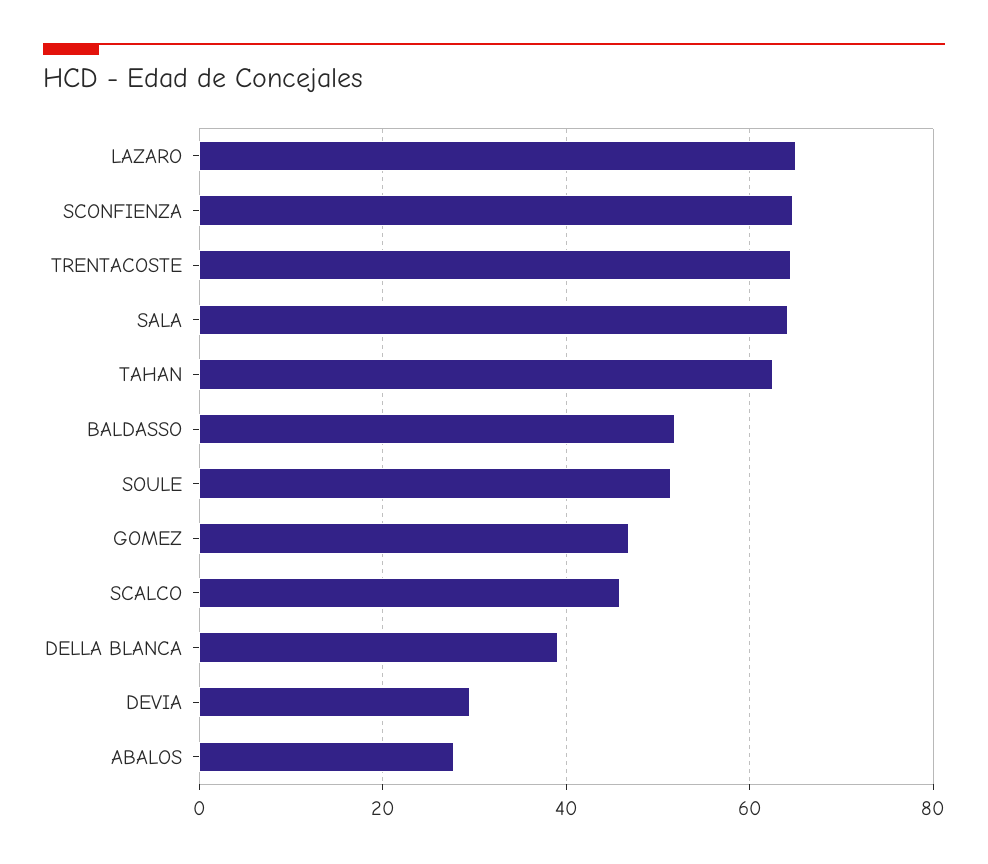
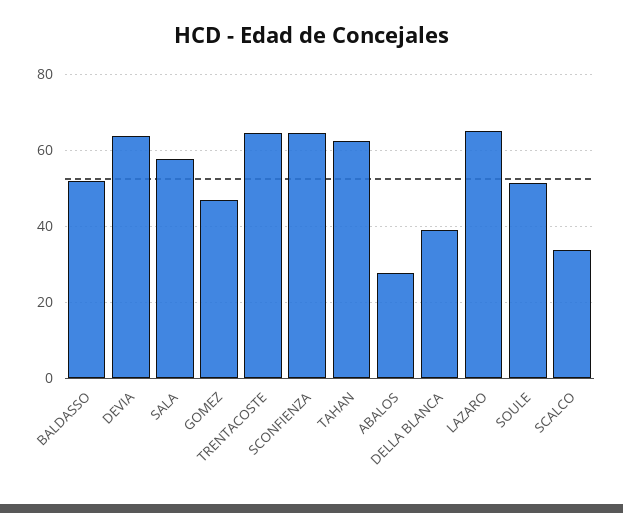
  {
    "LAZARO": 66,
    "SCONFIENZA": 64,
    "TRENTACOSTE": 64,
-   "SALA": 64,
+   "SALA": 58,
    "TAHAN": 62,
    "BALDASSO": 52,
    "SOULE": 52,
    "GOMEZ": 46,
-   "SCALCO": 46,
+   "SCALCO": 34,
    "DELLA BLANCA": 40,
-   "DEVIA": 30,
+   "DEVIA": 64,
    "ABALOS": 28
  }

